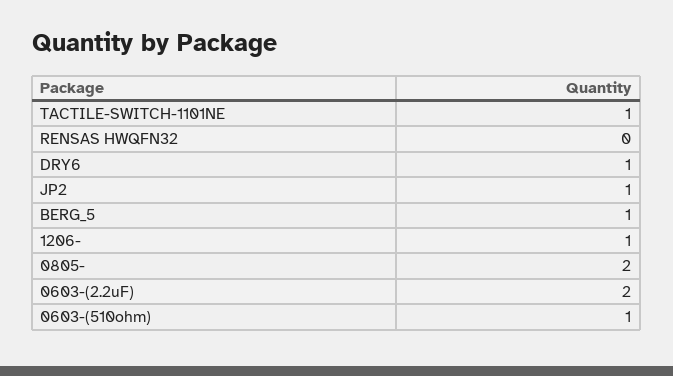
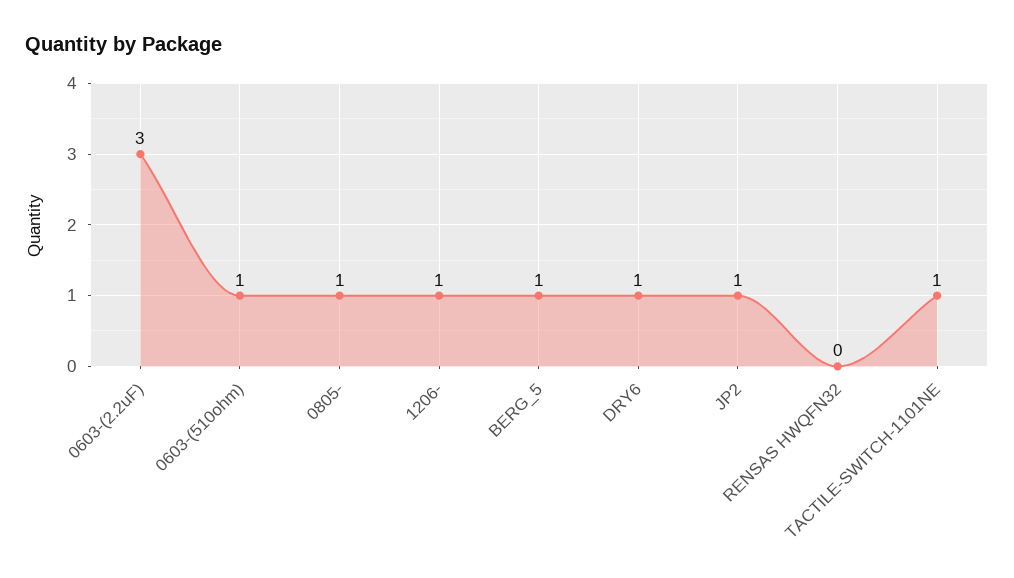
  {
    "TACTILE-SWITCH-1101NE": 1,
    "RENSAS HWQFN32": 0,
    "DRY6": 1,
    "JP2": 1,
    "BERG_5": 1,
    "1206-": 1,
-   "0805-": 2,
+   "0805-": 1,
-   "0603-(2.2uF)": 2,
+   "0603-(2.2uF)": 3,
    "0603-(510ohm)": 1
  }

